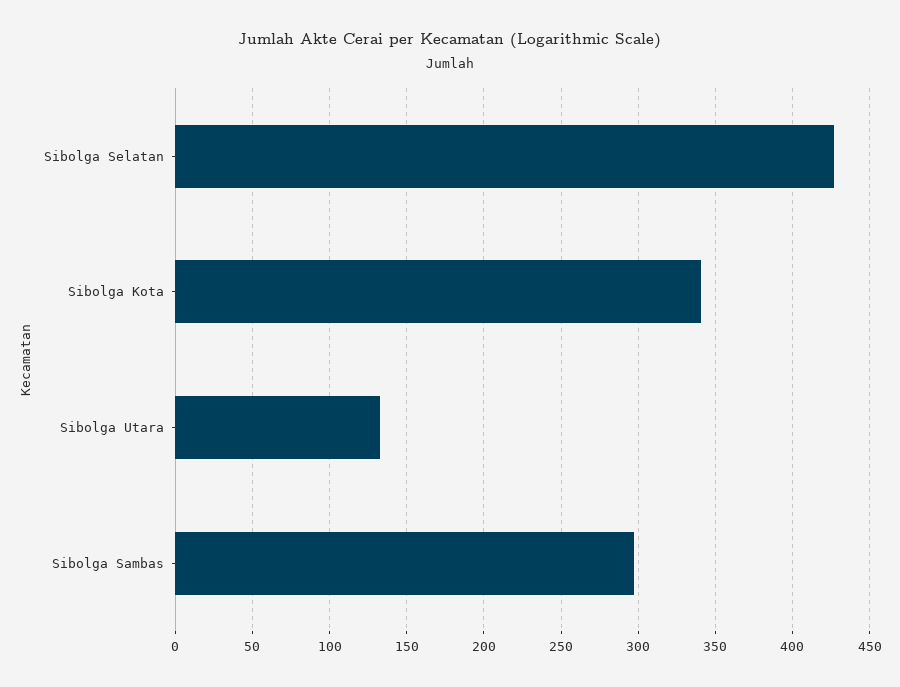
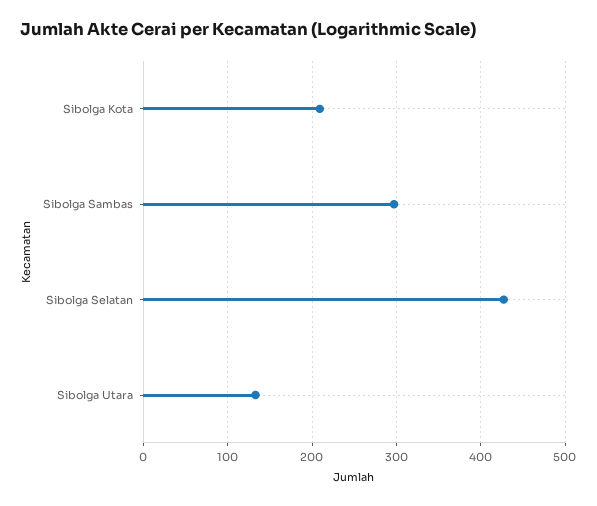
  {
    "Sibolga Selatan": 425,
-   "Sibolga Kota": 340,
+   "Sibolga Kota": 210,
    "Sibolga Utara": 135,
    "Sibolga Sambas": 295
  }

